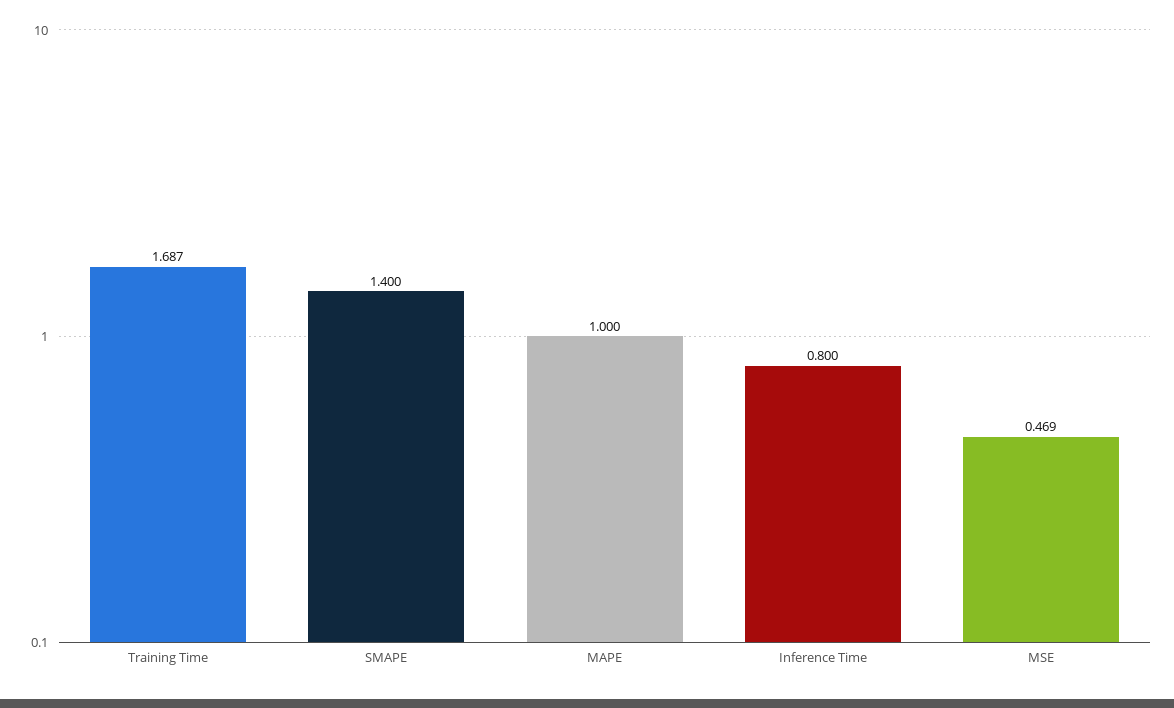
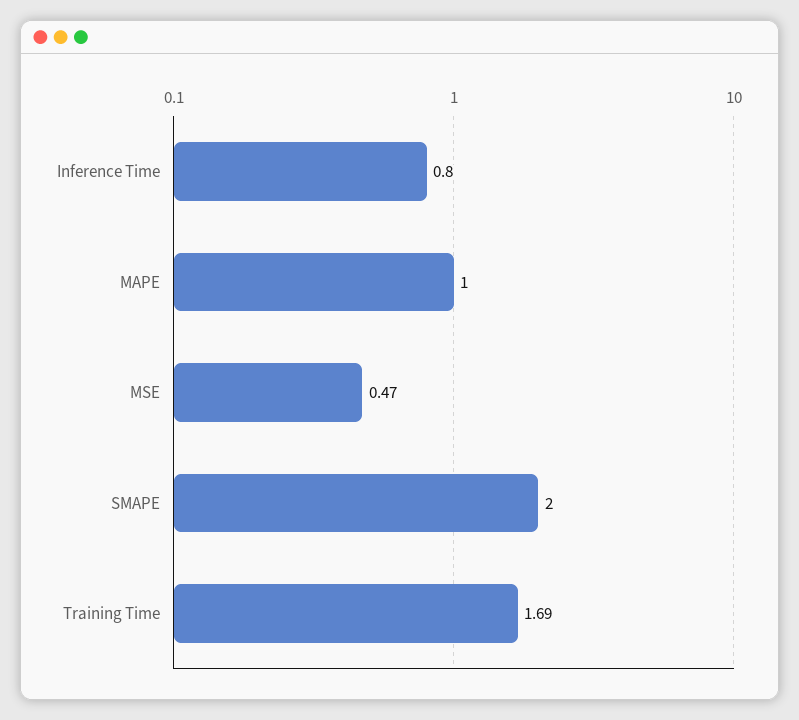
  {
    "Training Time": 1.687,
-   "SMAPE": 1.4,
+   "SMAPE": 2,
    "MAPE": 1,
    "Inference Time": 0.8,
    "MSE": 0.469
  }

